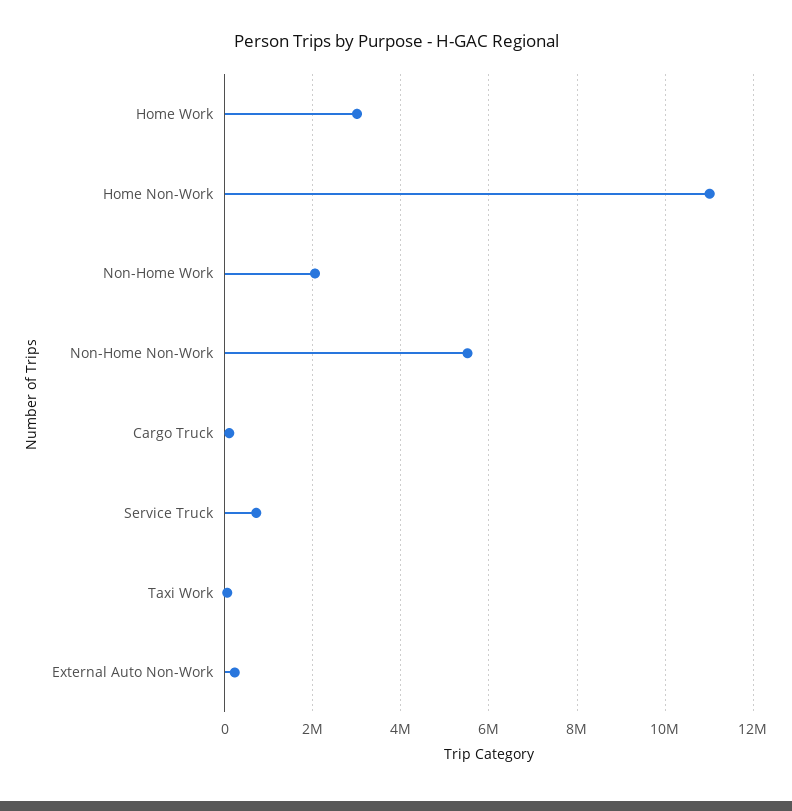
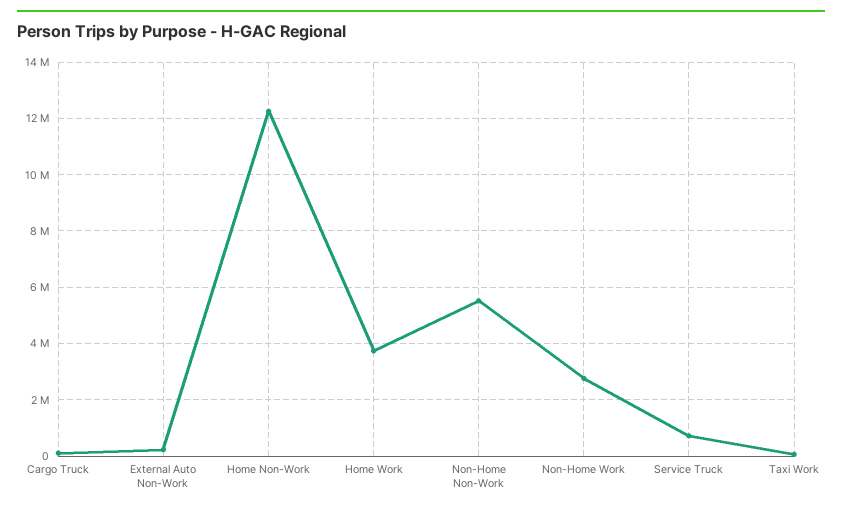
  {
-   "Home Work": 3000000,
+   "Home Work": 3750000,
-   "Home Non-Work": 11000000,
+   "Home Non-Work": 12250000,
-   "Non-Home Work": 2000000,
+   "Non-Home Work": 2750000,
    "Non-Home Non-Work": 5600000,
    "Cargo Truck": 200000,
    "Service Truck": 800000,
    "Taxi Work": 0,
    "External Auto Non-Work": 200000
  }

